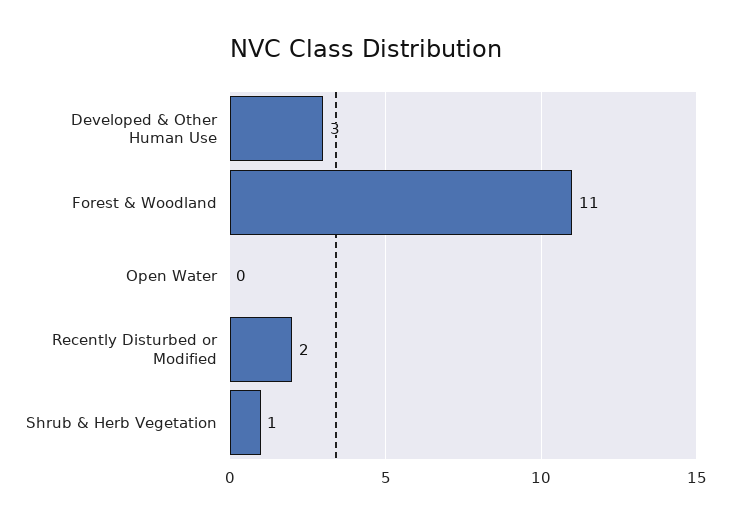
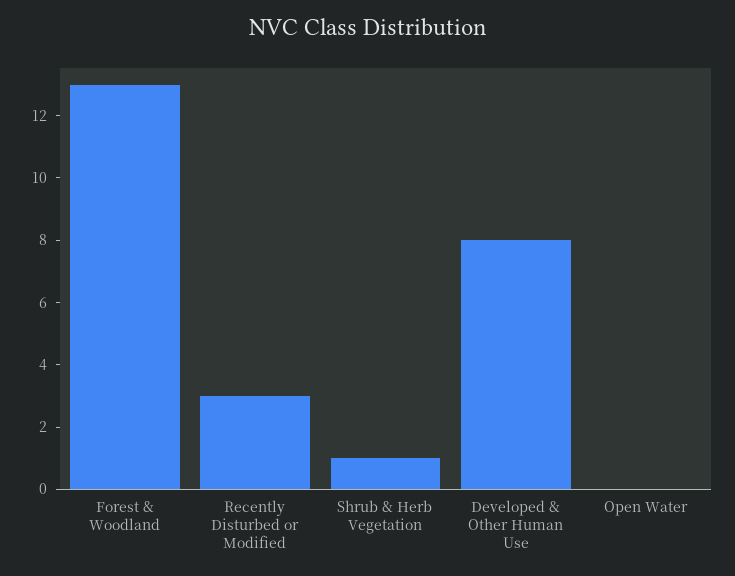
  {
-   "Developed & Other Human Use": 3,
+   "Developed & Other Human Use": 8,
-   "Forest & Woodland": 11,
+   "Forest & Woodland": 13,
    "Open Water": 0,
-   "Recently Disturbed or Modified": 2,
+   "Recently Disturbed or Modified": 3,
    "Shrub & Herb Vegetation": 1
  }

